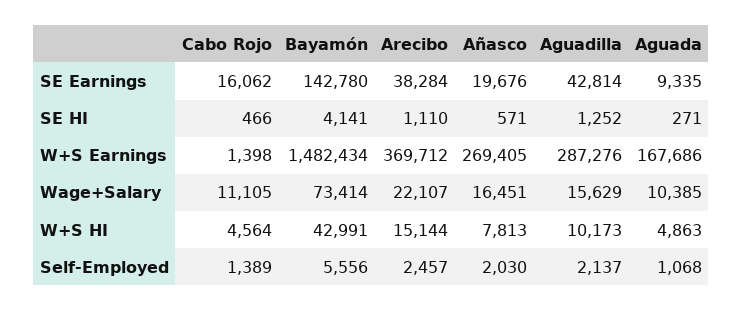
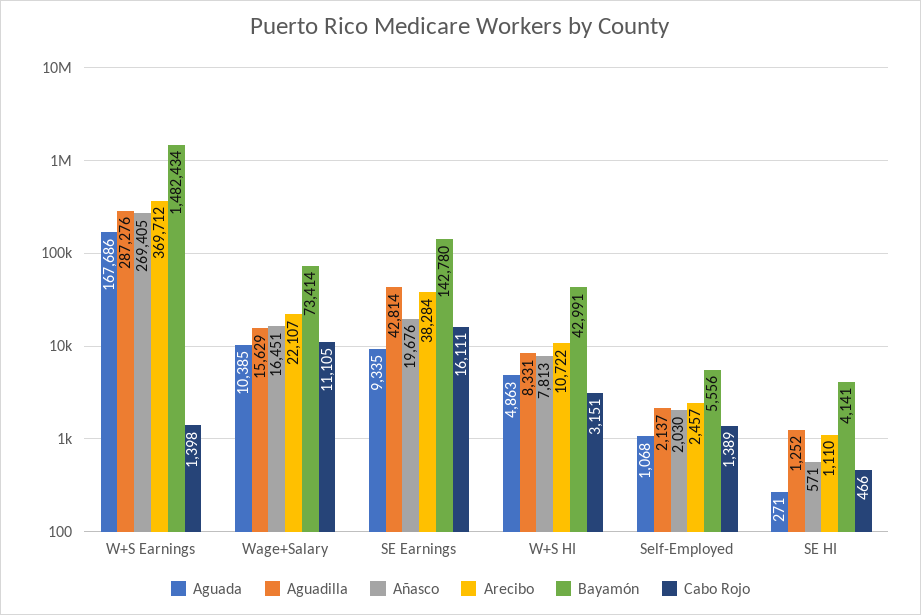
  {
    "Cabo Rojo": {
-     "SE Earnings": 16062,
+     "SE Earnings": 16111,
      "SE HI": 466,
      "W+S Earnings": 1398,
      "Wage+Salary": 11105,
-     "W+S HI": 4564,
+     "W+S HI": 3151,
      "Self-Employed": 1389
    },
    "Bayamón": {
      "SE Earnings": 142780,
      "SE HI": 4141,
      "W+S Earnings": 1482434,
      "Wage+Salary": 73414,
      "W+S HI": 42991,
      "Self-Employed": 5556
    },
    "Arecibo": {
      "SE Earnings": 38284,
      "SE HI": 1110,
      "W+S Earnings": 369712,
      "Wage+Salary": 22107,
-     "W+S HI": 15144,
+     "W+S HI": 10722,
      "Self-Employed": 2457
    },
    "Añasco": {
      "SE Earnings": 19676,
      "SE HI": 571,
      "W+S Earnings": 269405,
      "Wage+Salary": 16451,
      "W+S HI": 7813,
      "Self-Employed": 2030
    },
    "Aguadilla": {
      "SE Earnings": 42814,
      "SE HI": 1252,
      "W+S Earnings": 287276,
      "Wage+Salary": 15629,
-     "W+S HI": 10173,
+     "W+S HI": 8331,
      "Self-Employed": 2137
    },
    "Aguada": {
      "SE Earnings": 9335,
      "SE HI": 271,
      "W+S Earnings": 167686,
      "Wage+Salary": 10385,
      "W+S HI": 4863,
      "Self-Employed": 1068
    }
  }

